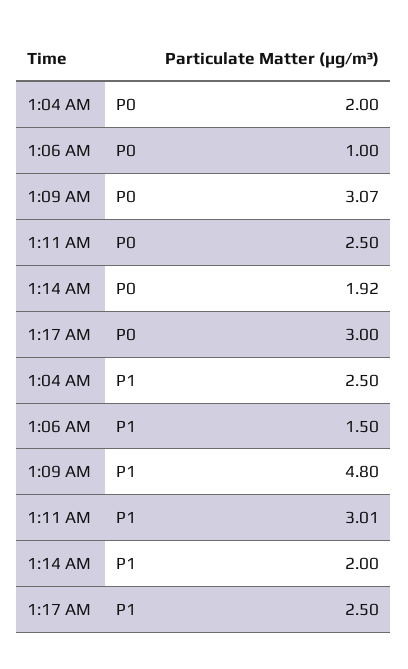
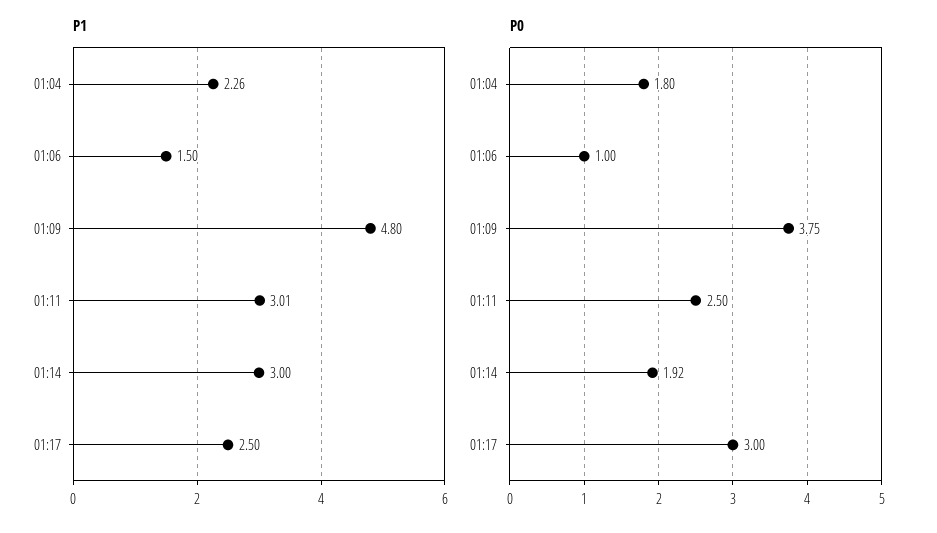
  {
    "P0": {
-     "1:04 AM": 2,
+     "1:04 AM": 1.8,
      "1:06 AM": 1,
-     "1:09 AM": 3.07,
+     "1:09 AM": 3.75,
      "1:11 AM": 2.5,
      "1:14 AM": 1.92,
      "1:17 AM": 3
    },
    "P1": {
-     "1:04 AM": 2.5,
+     "1:04 AM": 2.26,
      "1:06 AM": 1.5,
      "1:09 AM": 4.8,
      "1:11 AM": 3.01,
-     "1:14 AM": 2,
+     "1:14 AM": 3,
      "1:17 AM": 2.5
    }
  }

